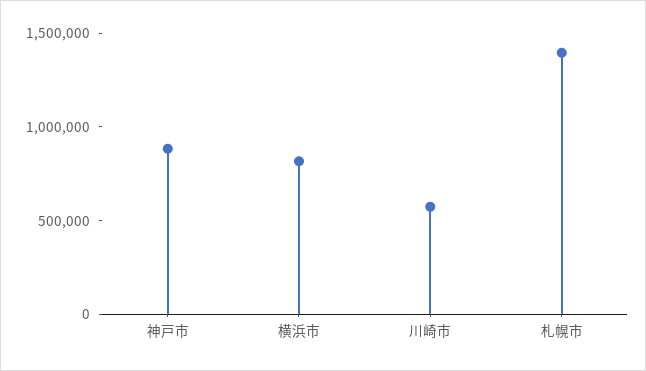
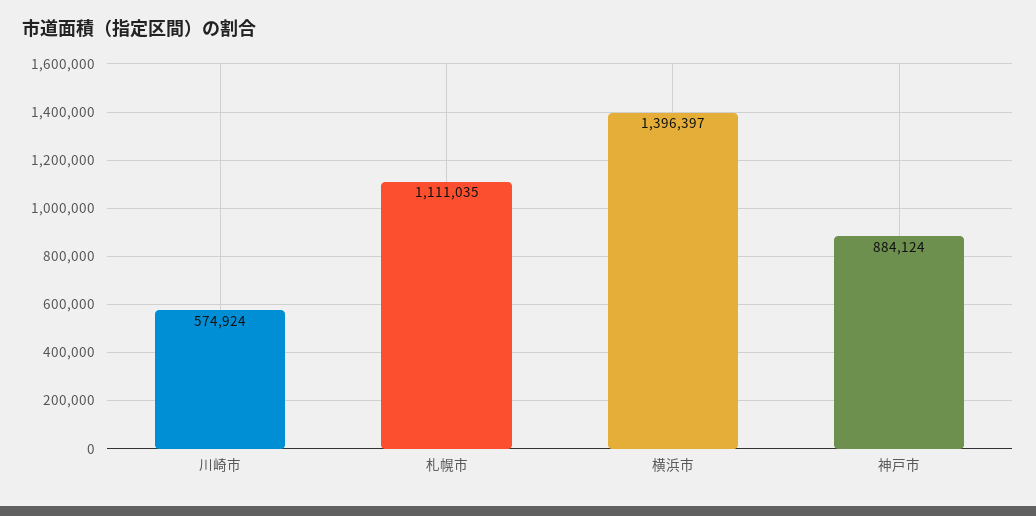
  {
    "神戸市": 884124,
-   "横浜市": 800000,
+   "横浜市": 1396397,
    "川崎市": 574924,
-   "札幌市": 1400000
+   "札幌市": 1111035
  }

